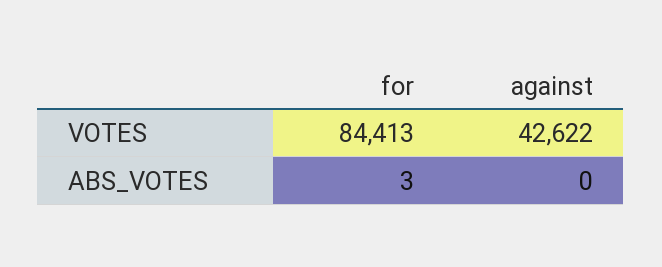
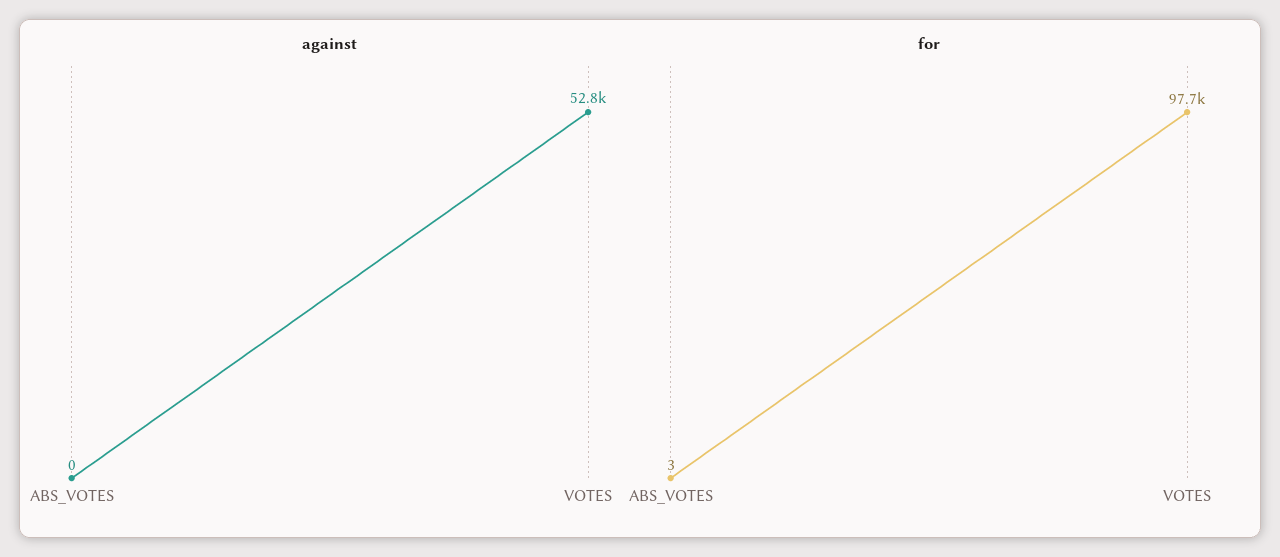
  {
    "for": {
-     "VOTES": 84413,
+     "VOTES": 97700,
      "ABS_VOTES": 3
    },
    "against": {
-     "VOTES": 42622,
+     "VOTES": 52800,
      "ABS_VOTES": 0
    }
  }

